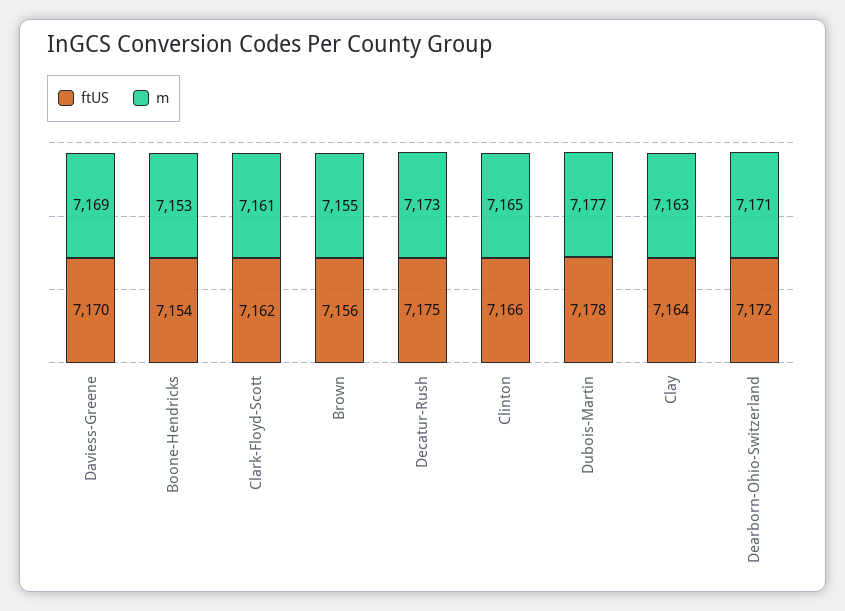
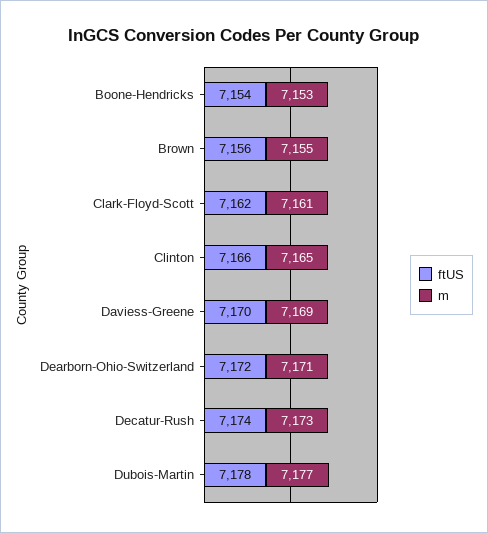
  {
    "ftUS": {
      "Daviess-Greene": 7170,
      "Boone-Hendricks": 7154,
      "Clark-Floyd-Scott": 7162,
      "Brown": 7156,
-     "Decatur-Rush": 7175,
+     "Decatur-Rush": 7174,
      "Clinton": 7166,
      "Dubois-Martin": 7178,
-     "Clay": 7164,
      "Dearborn-Ohio-Switzerland": 7172
    },
    "m": {
      "Daviess-Greene": 7169,
      "Boone-Hendricks": 7153,
      "Clark-Floyd-Scott": 7161,
      "Brown": 7155,
      "Decatur-Rush": 7173,
      "Clinton": 7165,
      "Dubois-Martin": 7177,
-     "Clay": 7163,
      "Dearborn-Ohio-Switzerland": 7171
    }
  }

